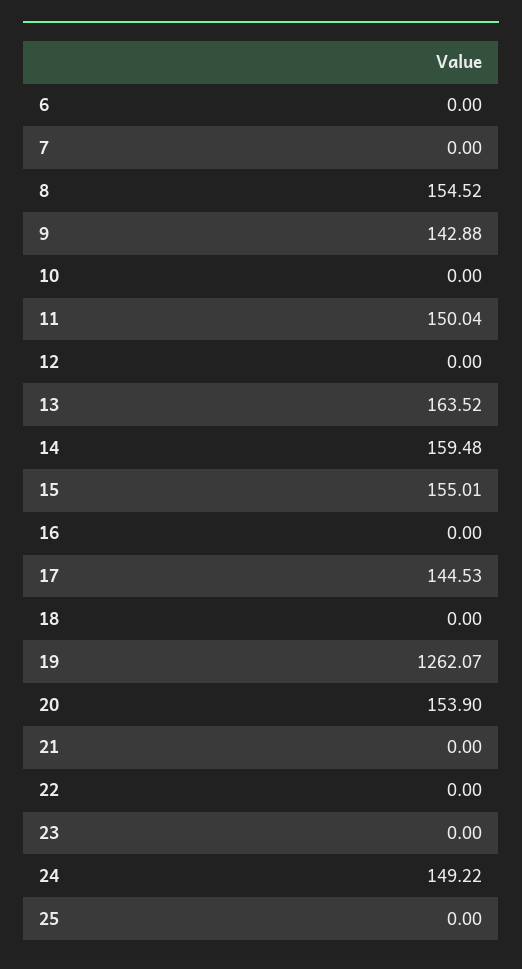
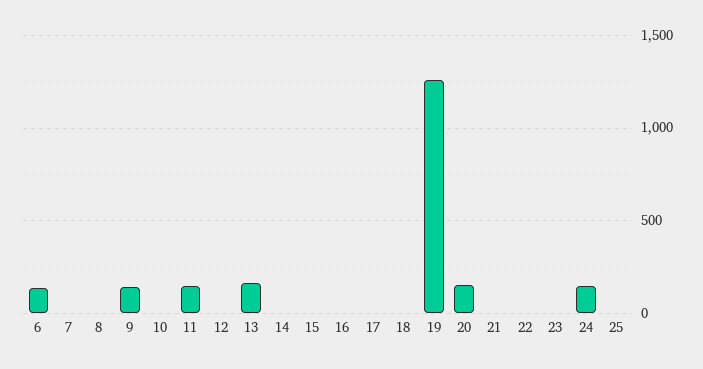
  {
-   "6": 0,
+   "6": 150,
    "7": 0,
-   "8": 154.52,
+   "8": 0,
    "9": 142.88,
    "10": 0,
    "11": 150.04,
    "12": 0,
    "13": 163.52,
-   "14": 159.48,
+   "14": 0,
-   "15": 155.01,
+   "15": 0,
    "16": 0,
-   "17": 144.53,
+   "17": 0,
    "18": 0,
    "19": 1262.07,
    "20": 153.9,
    "21": 0,
    "22": 0,
    "23": 0,
    "24": 149.22,
    "25": 0
  }

